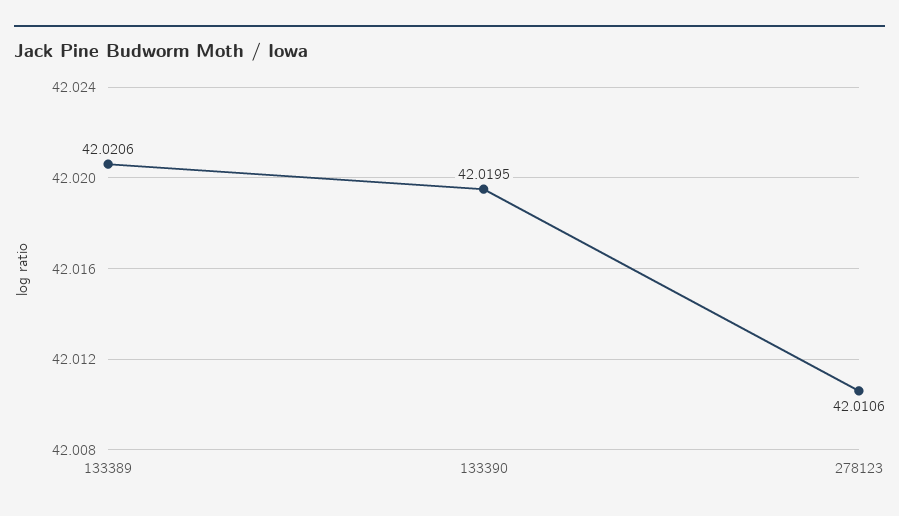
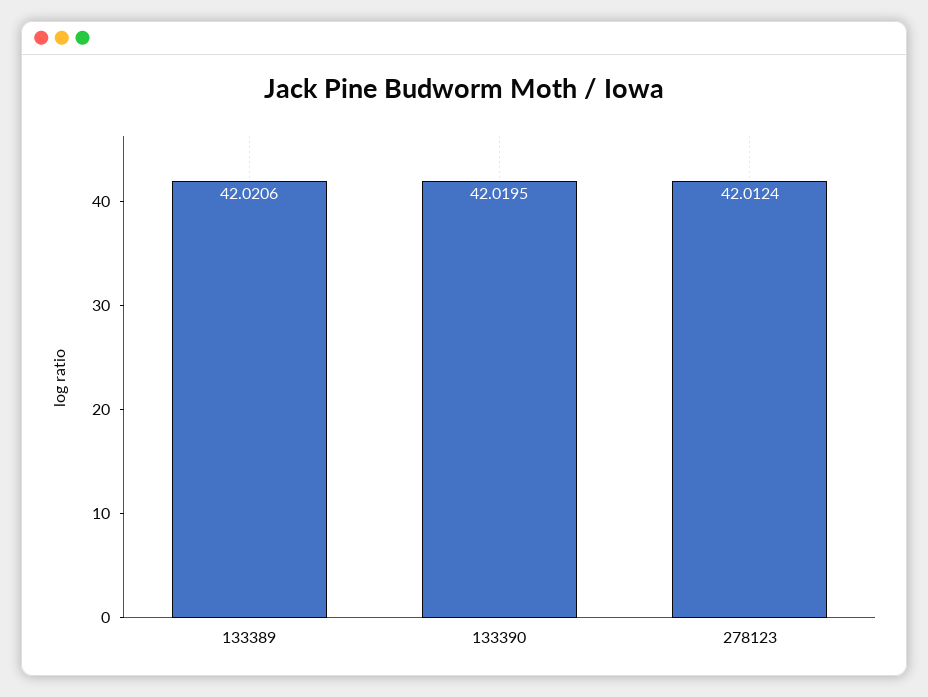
  {
    "133389": 42.0206,
    "133390": 42.0195,
-   "278123": 42.0106
+   "278123": 42.0124
  }

